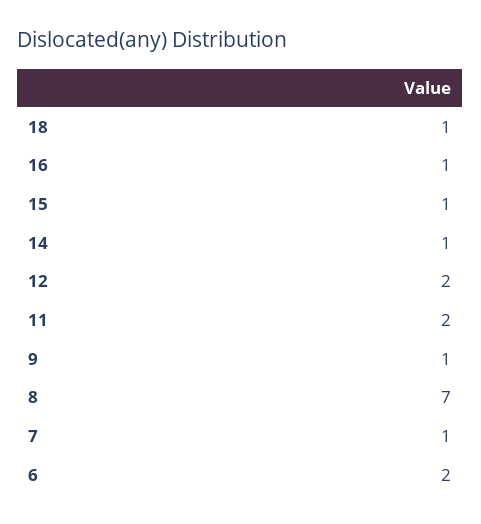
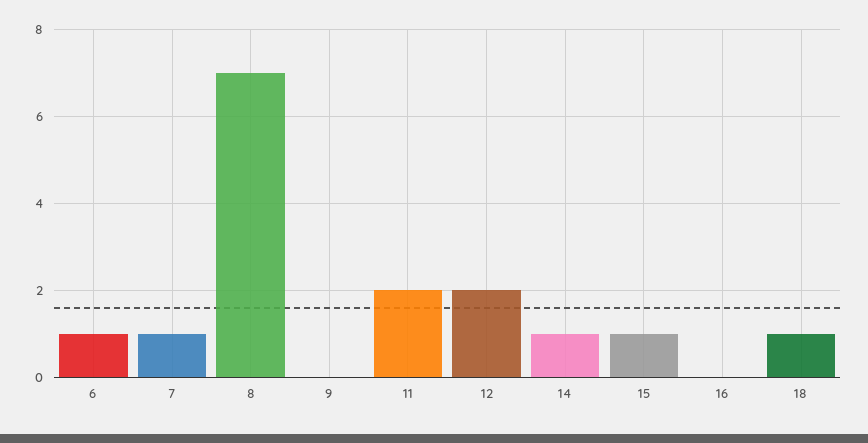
  {
    "18": 1,
-   "16": 1,
+   "16": 0,
    "15": 1,
    "14": 1,
    "12": 2,
    "11": 2,
-   "9": 1,
+   "9": 0,
    "8": 7,
    "7": 1,
-   "6": 2
+   "6": 1
  }

